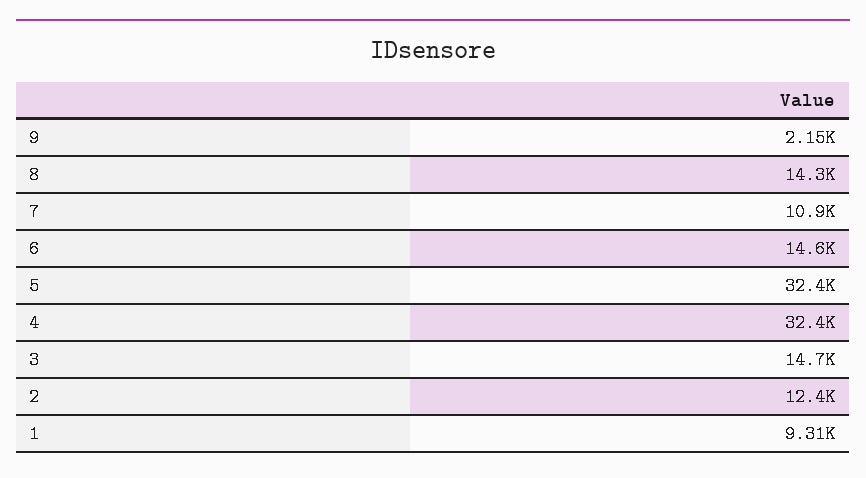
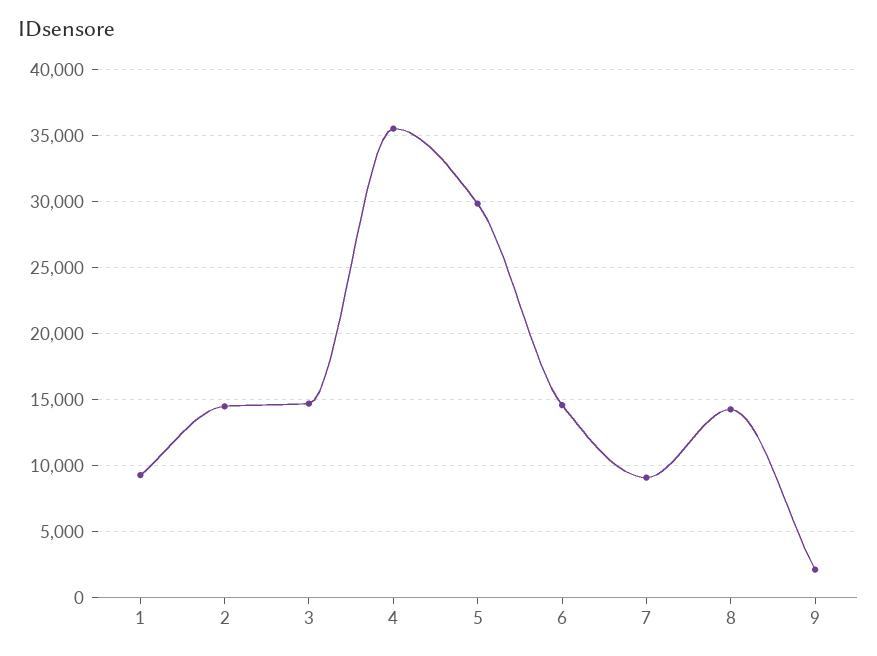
  {
    "9": 2150,
    "8": 14300,
-   "7": 10900,
+   "7": 9000,
    "6": 14600,
-   "5": 32400,
+   "5": 30000,
-   "4": 32400,
+   "4": 35500,
    "3": 14700,
-   "2": 12400,
+   "2": 14500,
    "1": 9310
  }

